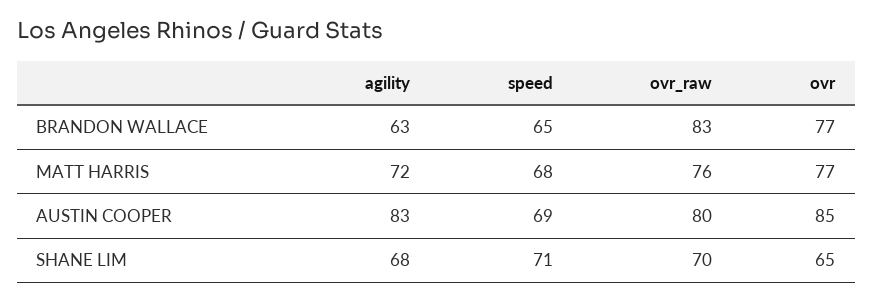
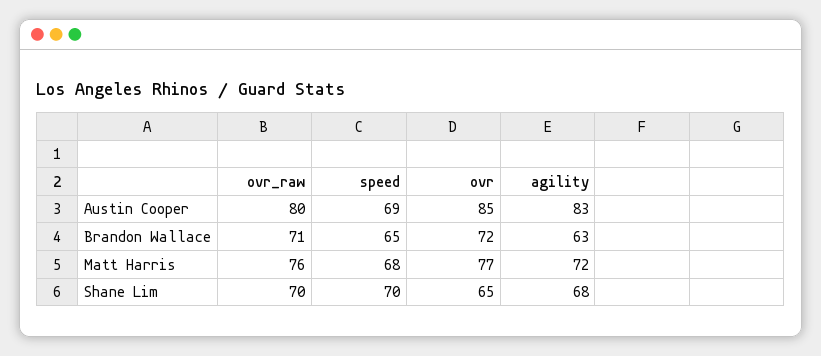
  {
    "agility": {
      "BRANDON WALLACE": 63,
      "MATT HARRIS": 72,
      "AUSTIN COOPER": 83,
      "SHANE LIM": 68
    },
    "speed": {
      "BRANDON WALLACE": 65,
      "MATT HARRIS": 68,
      "AUSTIN COOPER": 69,
-     "SHANE LIM": 71
+     "SHANE LIM": 70
    },
    "ovr_raw": {
-     "BRANDON WALLACE": 83,
+     "BRANDON WALLACE": 71,
      "MATT HARRIS": 76,
      "AUSTIN COOPER": 80,
      "SHANE LIM": 70
    },
    "ovr": {
-     "BRANDON WALLACE": 77,
+     "BRANDON WALLACE": 72,
      "MATT HARRIS": 77,
      "AUSTIN COOPER": 85,
      "SHANE LIM": 65
    }
  }

